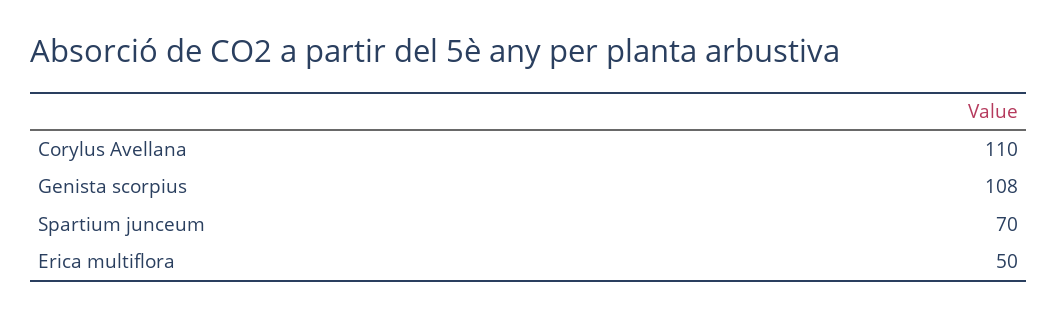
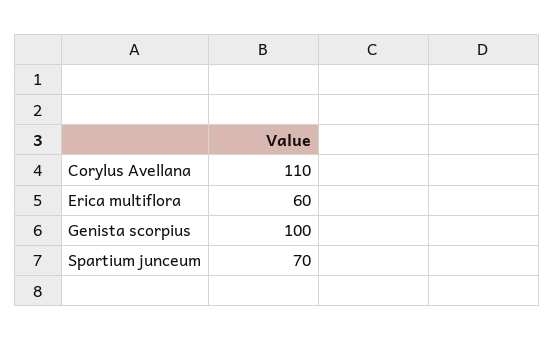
  {
    "Corylus Avellana": 110,
-   "Genista scorpius": 108,
+   "Genista scorpius": 100,
    "Spartium junceum": 70,
-   "Erica multiflora": 50
+   "Erica multiflora": 60
  }

